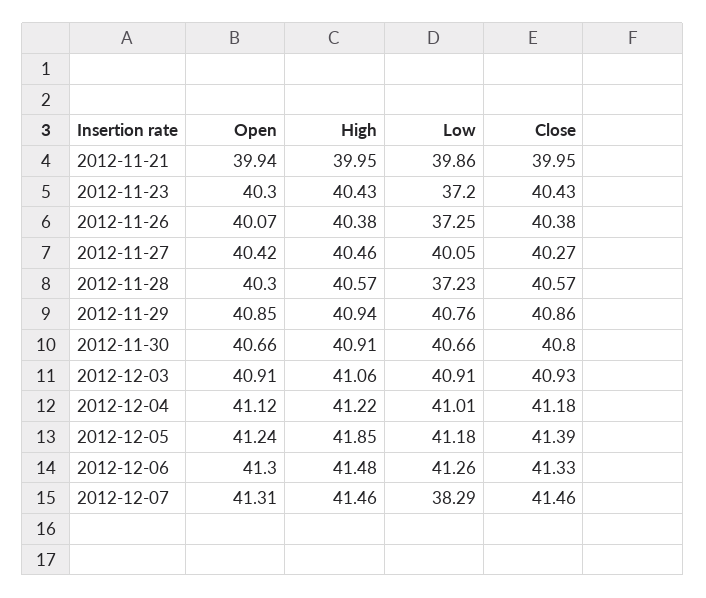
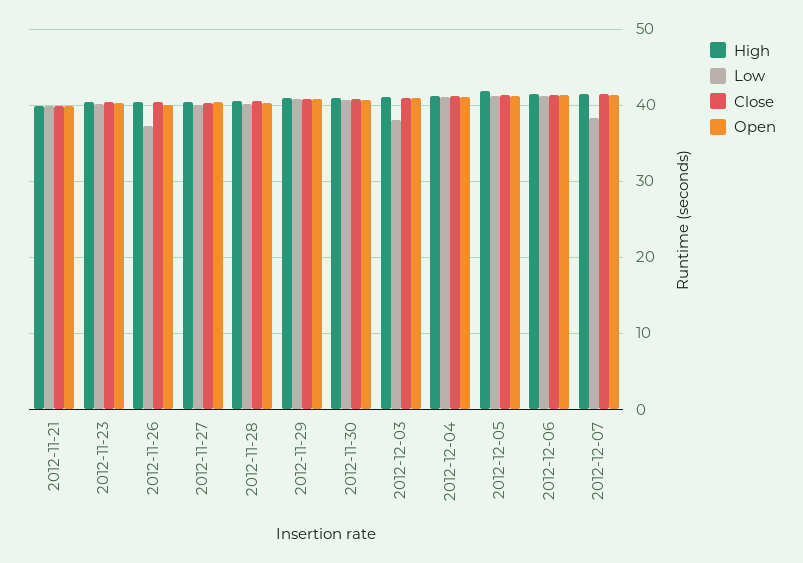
  {
    "Open": {
      "2012-11-21": 39.94,
      "2012-11-23": 40.3,
      "2012-11-26": 40.07,
      "2012-11-27": 40.42,
      "2012-11-28": 40.3,
      "2012-11-29": 40.85,
      "2012-11-30": 40.66,
      "2012-12-03": 40.91,
      "2012-12-04": 41.12,
      "2012-12-05": 41.24,
      "2012-12-06": 41.3,
      "2012-12-07": 41.31
    },
    "High": {
      "2012-11-21": 39.95,
      "2012-11-23": 40.43,
      "2012-11-26": 40.38,
      "2012-11-27": 40.46,
      "2012-11-28": 40.57,
      "2012-11-29": 40.94,
      "2012-11-30": 40.91,
      "2012-12-03": 41.06,
      "2012-12-04": 41.22,
      "2012-12-05": 41.85,
      "2012-12-06": 41.48,
      "2012-12-07": 41.46
    },
    "Low": {
      "2012-11-21": 39.86,
-     "2012-11-23": 37.2,
+     "2012-11-23": 40,
      "2012-11-26": 37.25,
      "2012-11-27": 40.05,
-     "2012-11-28": 37.23,
+     "2012-11-28": 40,
      "2012-11-29": 40.76,
      "2012-11-30": 40.66,
-     "2012-12-03": 40.91,
+     "2012-12-03": 38,
      "2012-12-04": 41.01,
      "2012-12-05": 41.18,
      "2012-12-06": 41.26,
      "2012-12-07": 38.29
    },
    "Close": {
      "2012-11-21": 39.95,
      "2012-11-23": 40.43,
      "2012-11-26": 40.38,
      "2012-11-27": 40.27,
      "2012-11-28": 40.57,
      "2012-11-29": 40.86,
      "2012-11-30": 40.8,
      "2012-12-03": 40.93,
      "2012-12-04": 41.18,
      "2012-12-05": 41.39,
      "2012-12-06": 41.33,
      "2012-12-07": 41.46
    }
  }

